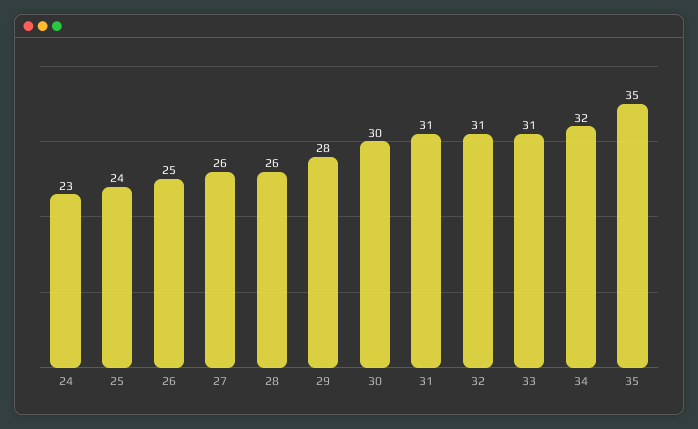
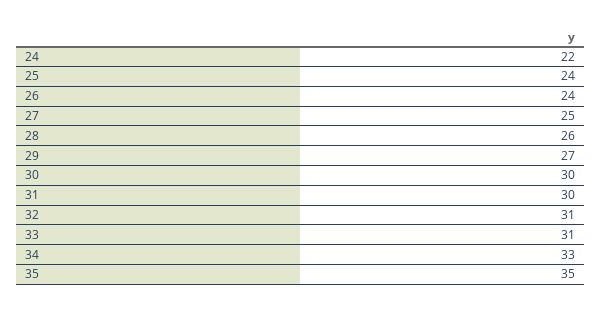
  {
-   "24": 23,
+   "24": 22,
    "25": 24,
-   "26": 25,
+   "26": 24,
-   "27": 26,
+   "27": 25,
    "28": 26,
-   "29": 28,
+   "29": 27,
    "30": 30,
-   "31": 31,
+   "31": 30,
    "32": 31,
    "33": 31,
-   "34": 32,
+   "34": 33,
    "35": 35
  }

